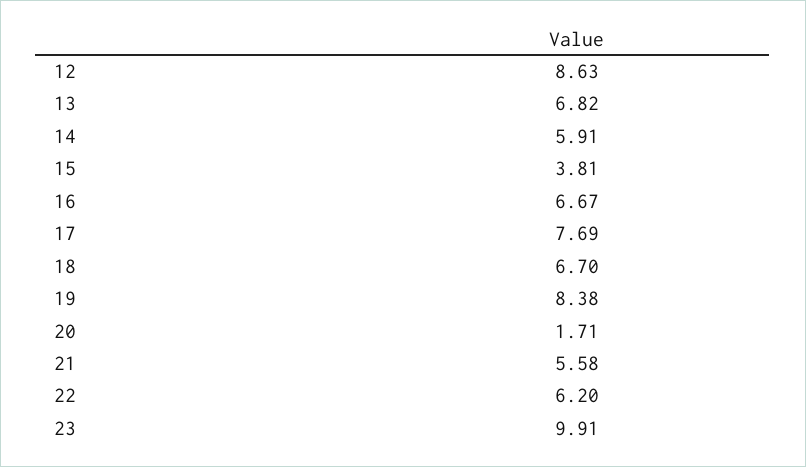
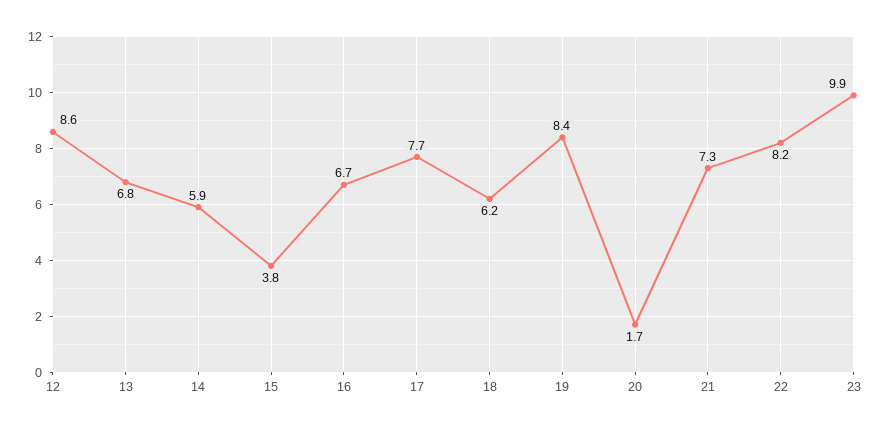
  {
    "12": 8.63,
    "13": 6.82,
    "14": 5.91,
    "15": 3.81,
    "16": 6.67,
    "17": 7.69,
-   "18": 6.7,
+   "18": 6.2,
    "19": 8.38,
    "20": 1.71,
-   "21": 5.58,
+   "21": 7.3,
-   "22": 6.2,
+   "22": 8.2,
    "23": 9.91
  }

